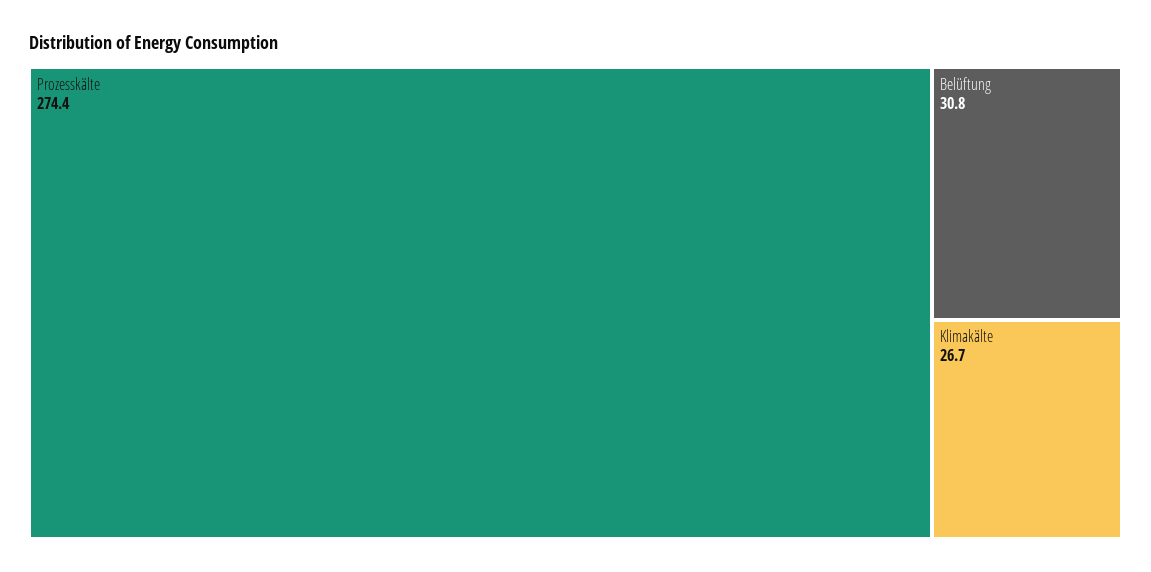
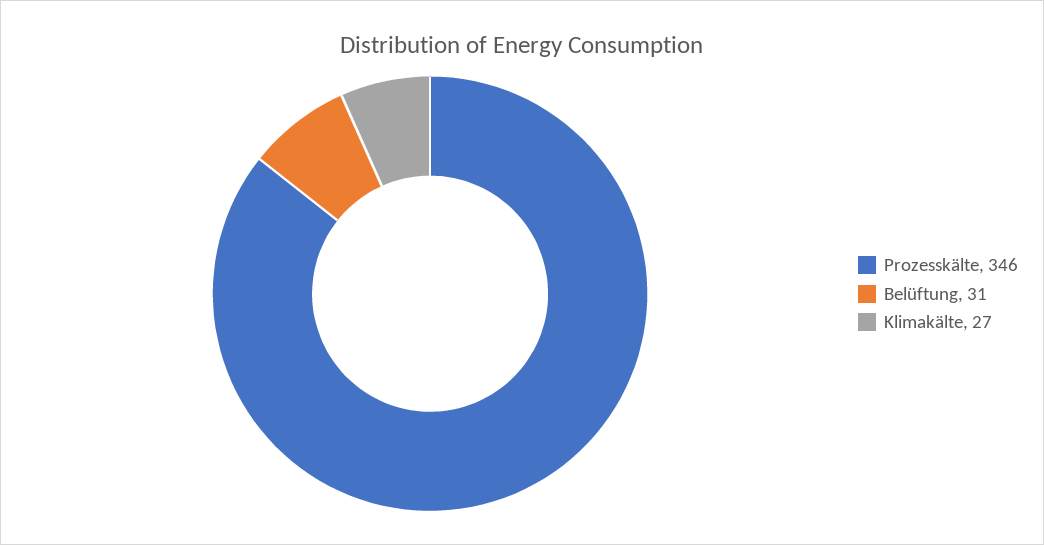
  {
-   "Prozesskälte": 274.4,
+   "Prozesskälte": 346,
    "Belüftung": 30.8,
    "Klimakälte": 26.7
  }

